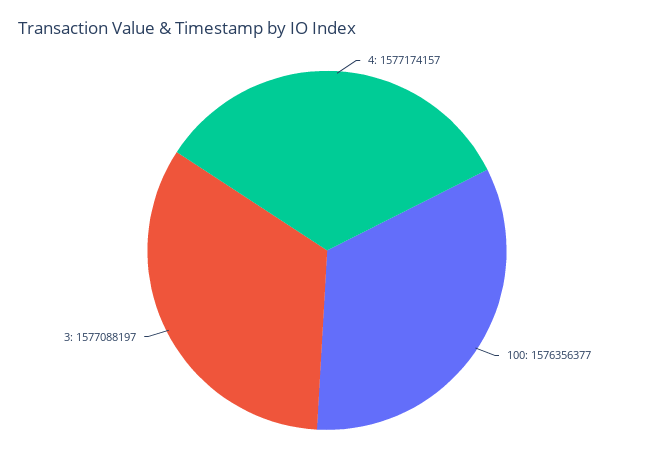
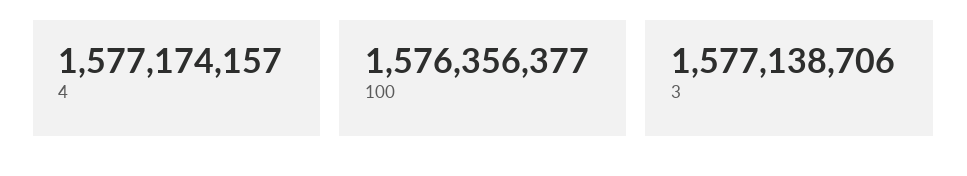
  {
    "4": 1577174157,
    "100": 1576356377,
-   "3": 1577088197
+   "3": 1577138706
  }

